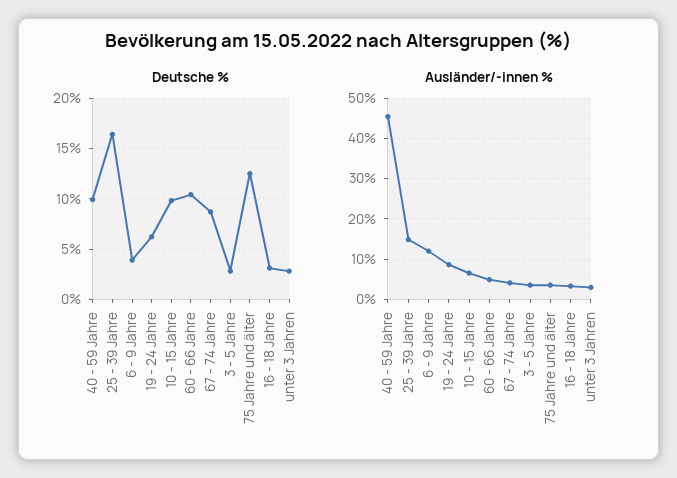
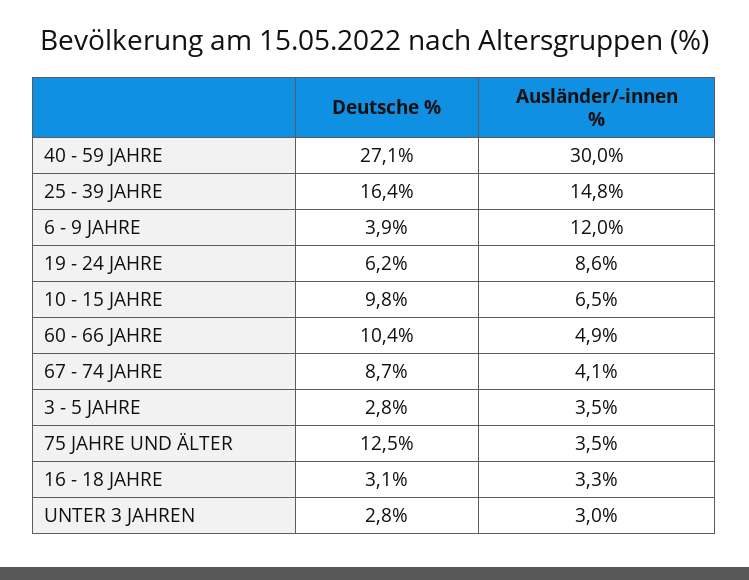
  {
    "Deutsche %": {
-     "40 - 59 Jahre": 10,
+     "40 - 59 Jahre": 27.1,
      "25 - 39 Jahre": 16.4,
      "6 - 9 Jahre": 3.9,
      "19 - 24 Jahre": 6.2,
      "10 - 15 Jahre": 9.8,
      "60 - 66 Jahre": 10.4,
      "67 - 74 Jahre": 8.7,
      "3 - 5 Jahre": 2.8,
      "75 Jahre und älter": 12.5,
      "16 - 18 Jahre": 3.1,
      "unter 3 Jahren": 2.8
    },
    "Ausländer/-innen %": {
-     "40 - 59 Jahre": 46,
+     "40 - 59 Jahre": 30,
      "25 - 39 Jahre": 14.8,
      "6 - 9 Jahre": 12,
      "19 - 24 Jahre": 8.6,
      "10 - 15 Jahre": 6.5,
      "60 - 66 Jahre": 4.9,
      "67 - 74 Jahre": 4.1,
      "3 - 5 Jahre": 3.5,
      "75 Jahre und älter": 3.5,
      "16 - 18 Jahre": 3.3,
      "unter 3 Jahren": 3
    }
  }

